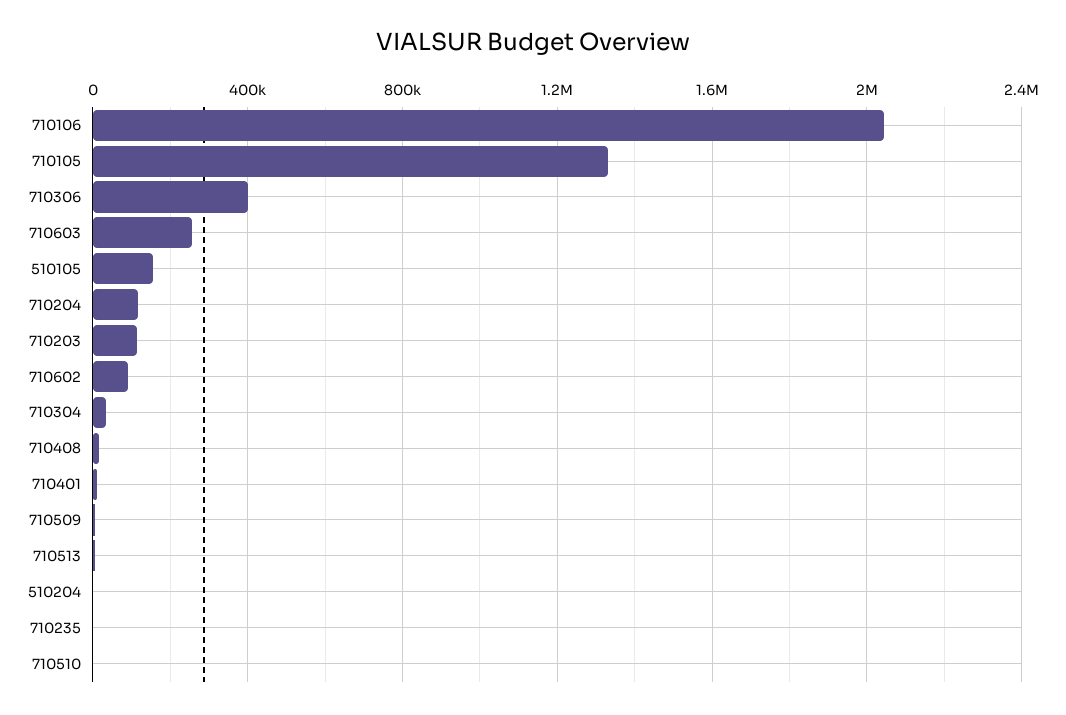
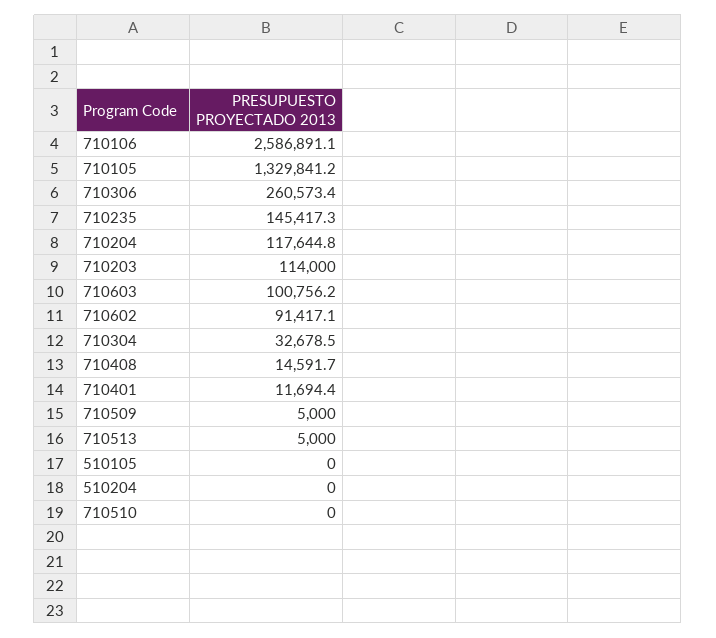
  {
-   "710106": 2050000,
+   "710106": 2586891.1,
    "710105": 1329841.2,
-   "710306": 400000,
+   "710306": 260573.4,
-   "710603": 250000,
+   "710603": 100756.2,
-   "510105": 150000,
+   "510105": 0,
    "710204": 117644.8,
    "710203": 114000,
    "710602": 91417.1,
    "710304": 32678.5,
    "710408": 14591.7,
    "710401": 11694.4,
    "710509": 5000,
    "710513": 5000,
    "510204": 0,
-   "710235": 0,
+   "710235": 145417.3,
    "710510": 0
  }

